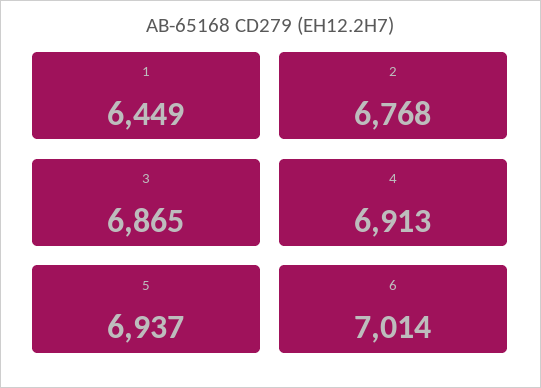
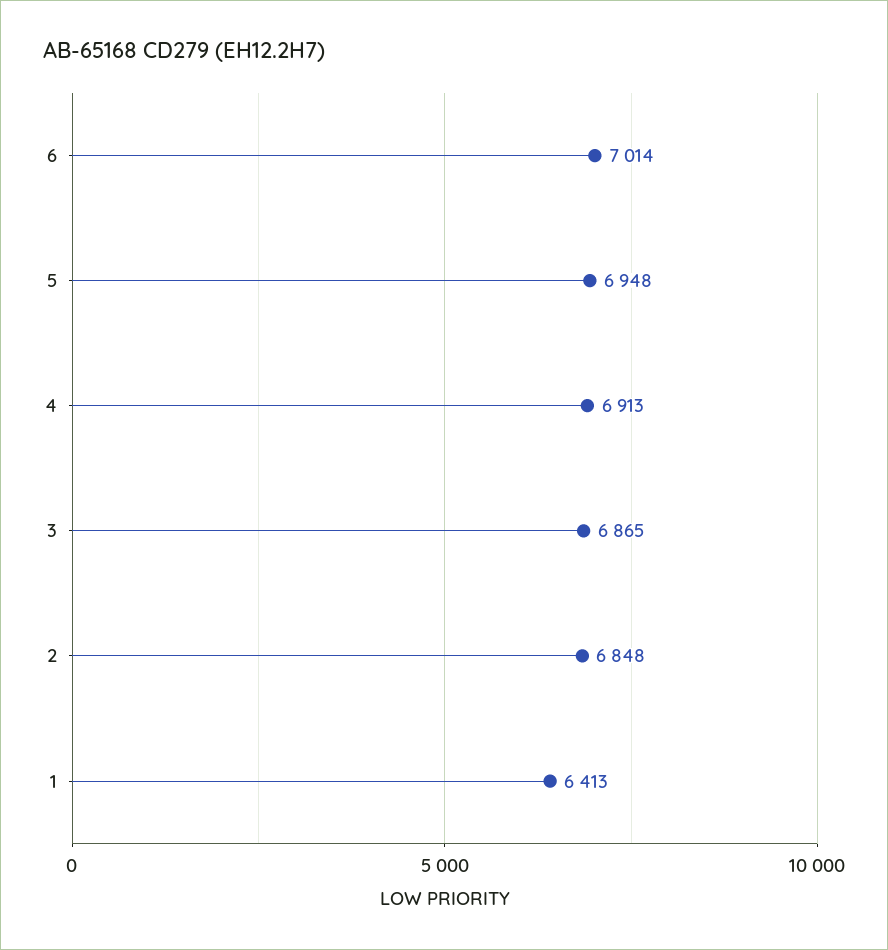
  {
-   "1": 6449,
+   "1": 6413,
-   "2": 6768,
+   "2": 6848,
    "3": 6865,
    "4": 6913,
-   "5": 6937,
+   "5": 6948,
    "6": 7014
  }

